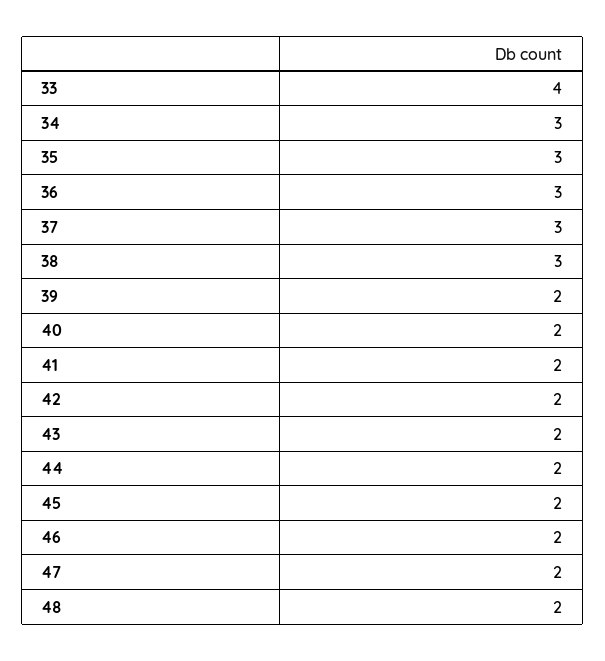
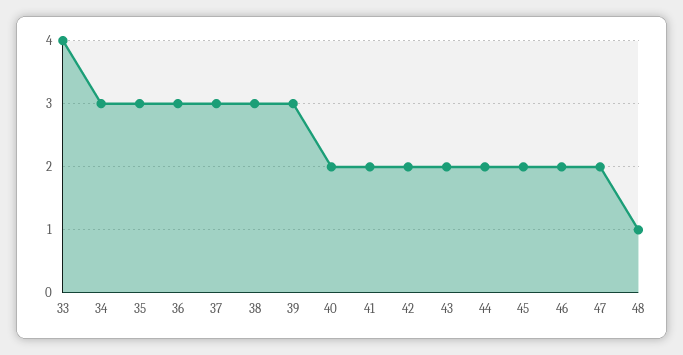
  {
    "33": 4,
    "34": 3,
    "35": 3,
    "36": 3,
    "37": 3,
    "38": 3,
-   "39": 2,
+   "39": 3,
    "40": 2,
    "41": 2,
    "42": 2,
    "43": 2,
    "44": 2,
    "45": 2,
    "46": 2,
    "47": 2,
-   "48": 2
+   "48": 1
  }

